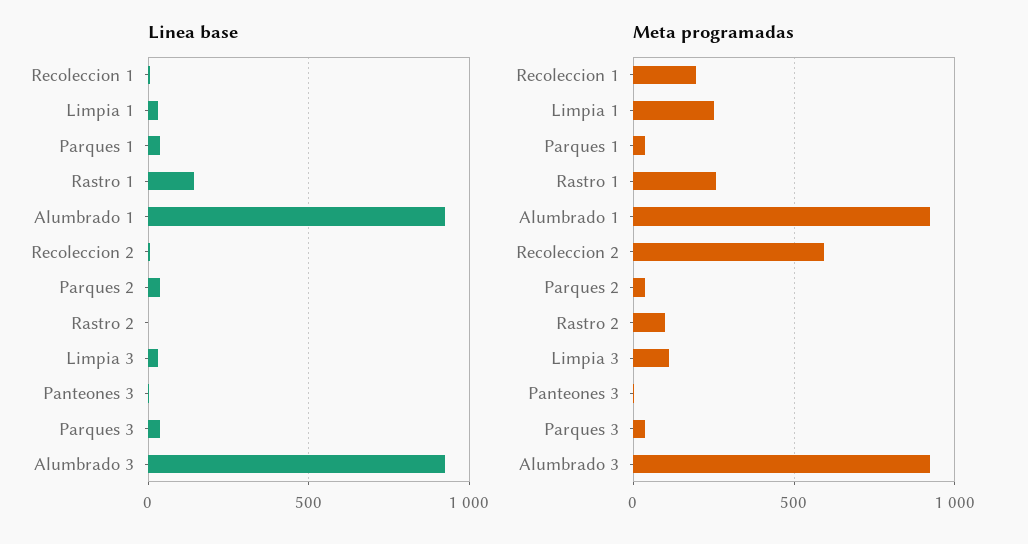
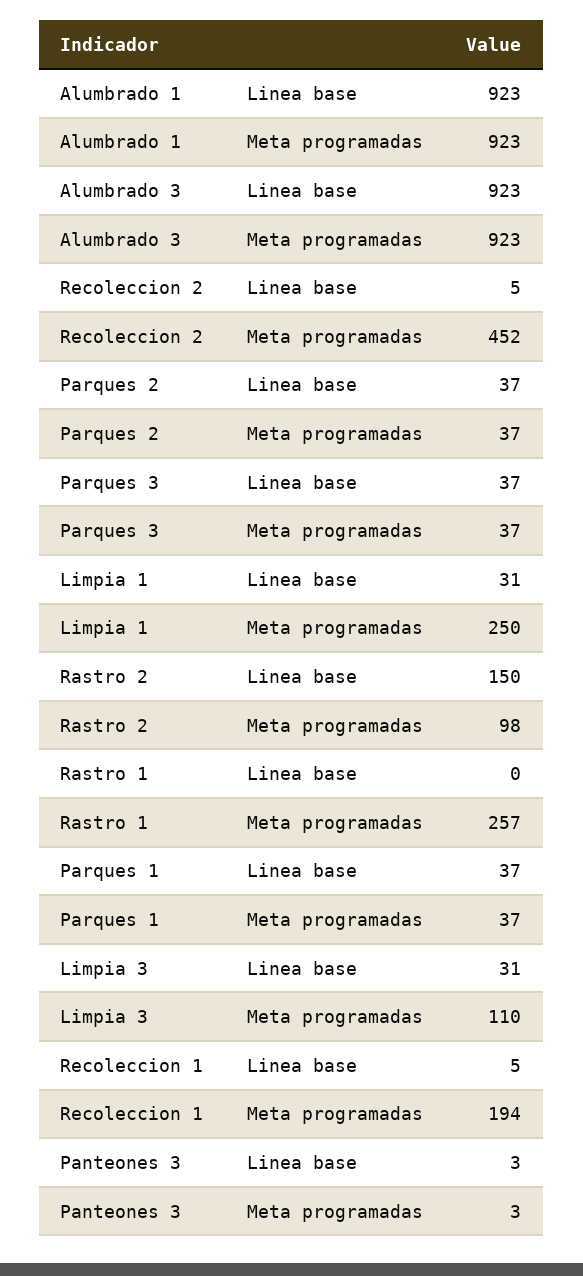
  {
    "Linea base": {
      "Recoleccion 1": 5,
      "Limpia 1": 31,
      "Parques 1": 37,
-     "Rastro 1": 150,
+     "Rastro 1": 0,
      "Alumbrado 1": 923,
      "Recoleccion 2": 5,
      "Parques 2": 37,
-     "Rastro 2": 0,
+     "Rastro 2": 150,
      "Limpia 3": 31,
      "Panteones 3": 3,
      "Parques 3": 37,
      "Alumbrado 3": 923
    },
    "Meta programadas": {
      "Recoleccion 1": 194,
      "Limpia 1": 250,
      "Parques 1": 37,
      "Rastro 1": 257,
      "Alumbrado 1": 923,
-     "Recoleccion 2": 600,
+     "Recoleccion 2": 452,
      "Parques 2": 37,
      "Rastro 2": 98,
      "Limpia 3": 110,
      "Panteones 3": 3,
      "Parques 3": 37,
      "Alumbrado 3": 923
    }
  }

